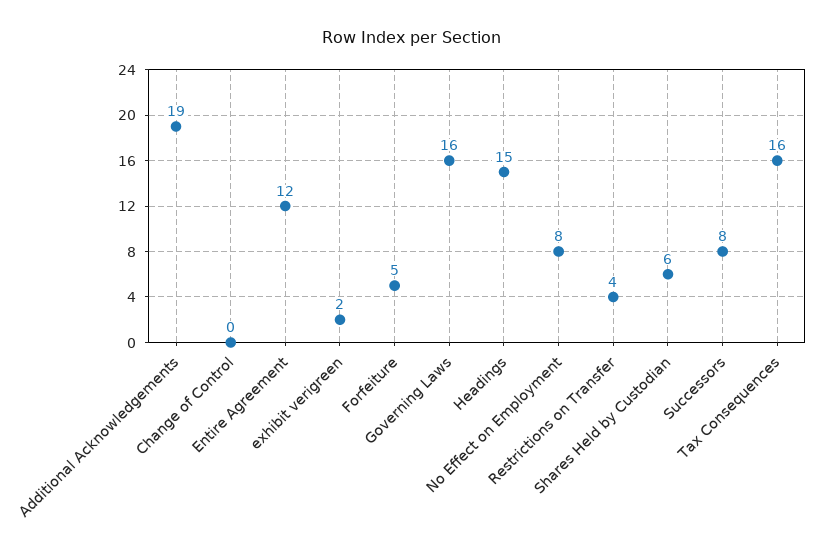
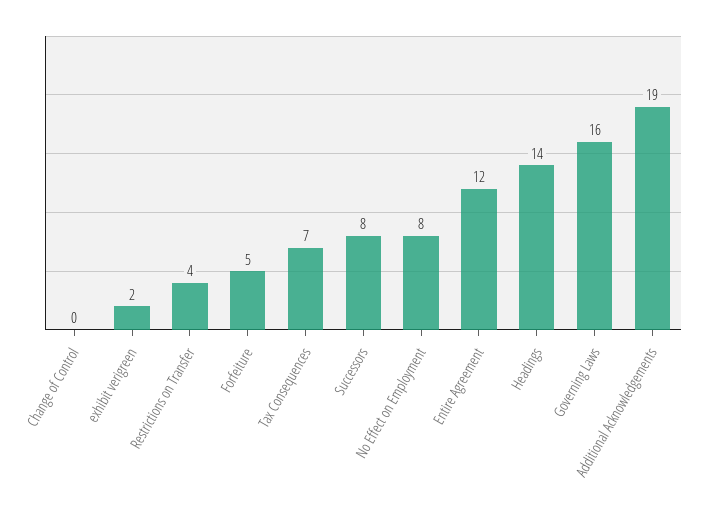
  {
    "Additional Acknowledgements": 19,
    "Change of Control": 0,
    "Entire Agreement": 12,
    "exhibit verigreen": 2,
    "Forfeiture": 5,
    "Governing Laws": 16,
-   "Headings": 15,
+   "Headings": 14,
    "No Effect on Employment": 8,
    "Restrictions on Transfer": 4,
-   "Shares Held by Custodian": 6,
    "Successors": 8,
-   "Tax Consequences": 16
+   "Tax Consequences": 7
  }

